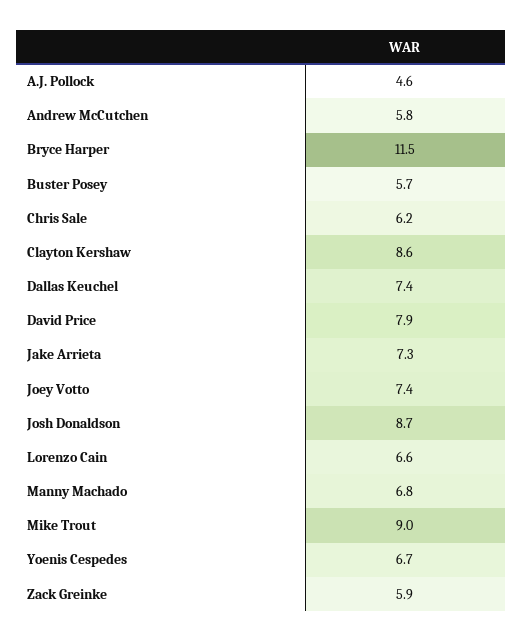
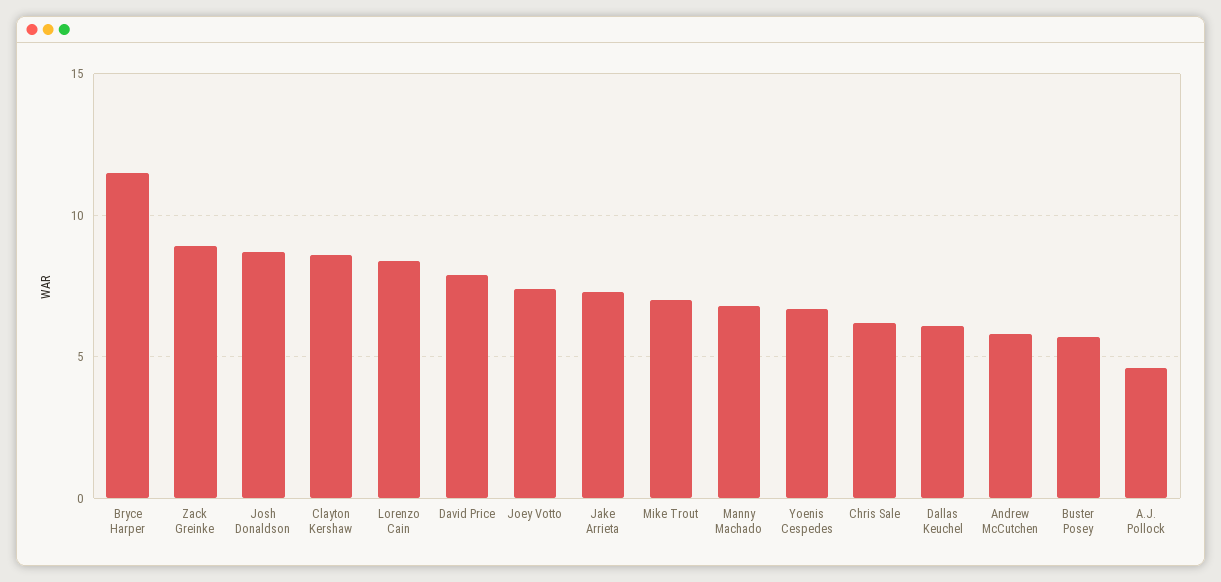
  {
    "A.J. Pollock": 4.6,
    "Andrew McCutchen": 5.8,
    "Bryce Harper": 11.5,
    "Buster Posey": 5.7,
    "Chris Sale": 6.2,
    "Clayton Kershaw": 8.6,
-   "Dallas Keuchel": 7.4,
+   "Dallas Keuchel": 6,
    "David Price": 7.9,
    "Jake Arrieta": 7.3,
    "Joey Votto": 7.4,
    "Josh Donaldson": 8.7,
-   "Lorenzo Cain": 6.6,
+   "Lorenzo Cain": 8.5,
    "Manny Machado": 6.8,
-   "Mike Trout": 9,
+   "Mike Trout": 7,
    "Yoenis Cespedes": 6.7,
-   "Zack Greinke": 5.9
+   "Zack Greinke": 9
  }

